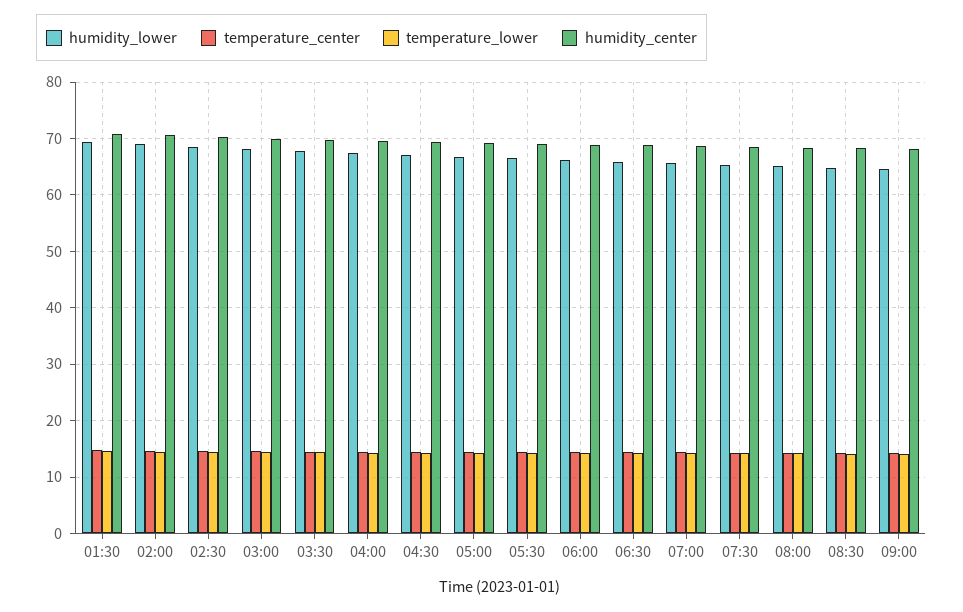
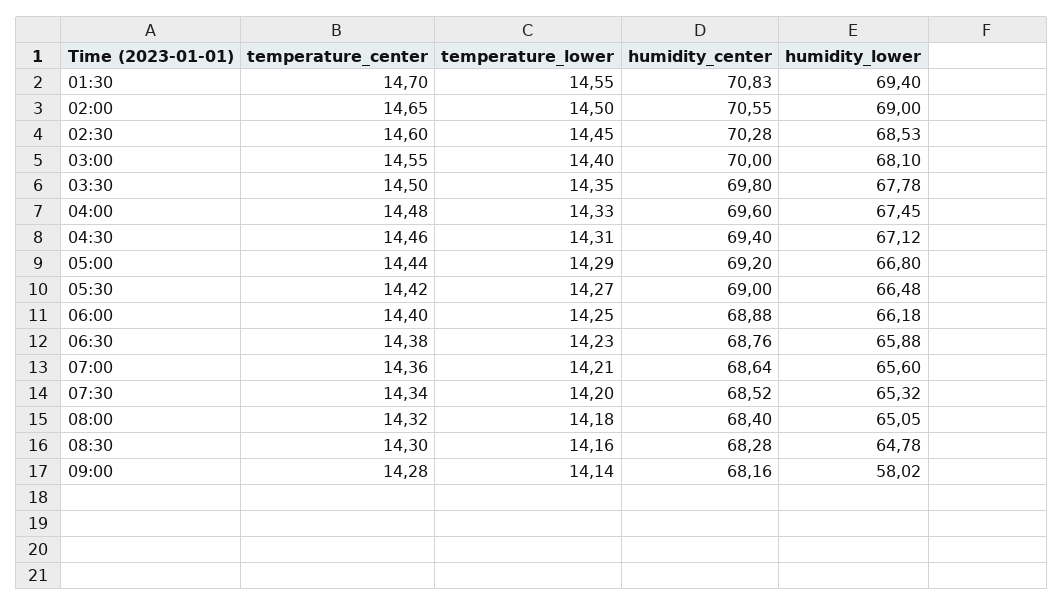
  {
    "humidity_lower": {
      "01:30": 69.4,
      "02:00": 69,
      "02:30": 68.53,
      "03:00": 68.1,
      "03:30": 67.78,
      "04:00": 67.45,
      "04:30": 67.12,
      "05:00": 66.8,
      "05:30": 66.48,
      "06:00": 66.18,
      "06:30": 65.88,
      "07:00": 65.6,
      "07:30": 65.32,
      "08:00": 65.05,
      "08:30": 64.78,
-     "09:00": 64
+     "09:00": 58.02
    },
    "temperature_center": {
      "01:30": 14.7,
      "02:00": 14.65,
      "02:30": 14.6,
      "03:00": 14.55,
      "03:30": 14.5,
      "04:00": 14.48,
      "04:30": 14.46,
      "05:00": 14.44,
      "05:30": 14.42,
      "06:00": 14.4,
      "06:30": 14.38,
      "07:00": 14.36,
      "07:30": 14.34,
      "08:00": 14.32,
      "08:30": 14.3,
      "09:00": 14.28
    },
    "temperature_lower": {
      "01:30": 14.55,
      "02:00": 14.5,
      "02:30": 14.45,
      "03:00": 14.4,
      "03:30": 14.35,
      "04:00": 14.33,
      "04:30": 14.31,
      "05:00": 14.29,
      "05:30": 14.27,
      "06:00": 14.25,
      "06:30": 14.23,
      "07:00": 14.21,
      "07:30": 14.2,
      "08:00": 14.18,
      "08:30": 14.16,
      "09:00": 14.14
    },
    "humidity_center": {
      "01:30": 70.83,
      "02:00": 70.55,
      "02:30": 70.28,
      "03:00": 70,
      "03:30": 69.8,
      "04:00": 69.6,
      "04:30": 69.4,
      "05:00": 69.2,
      "05:30": 69,
      "06:00": 68.88,
      "06:30": 68.76,
      "07:00": 68.64,
      "07:30": 68.52,
      "08:00": 68.4,
      "08:30": 68.28,
      "09:00": 68.16
    }
  }

